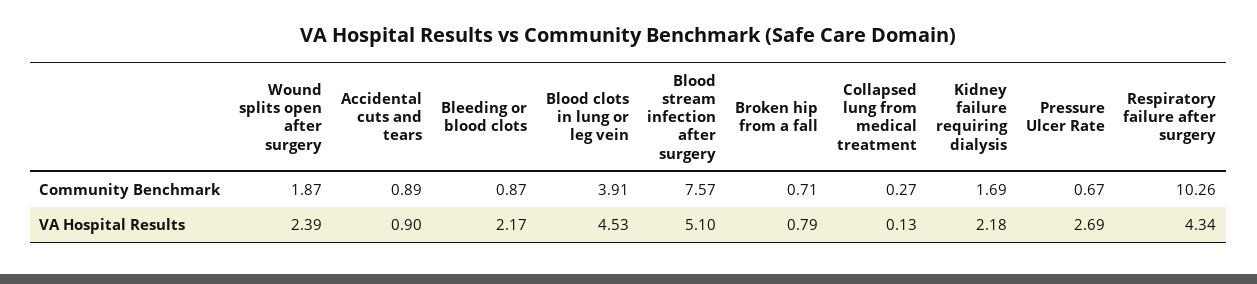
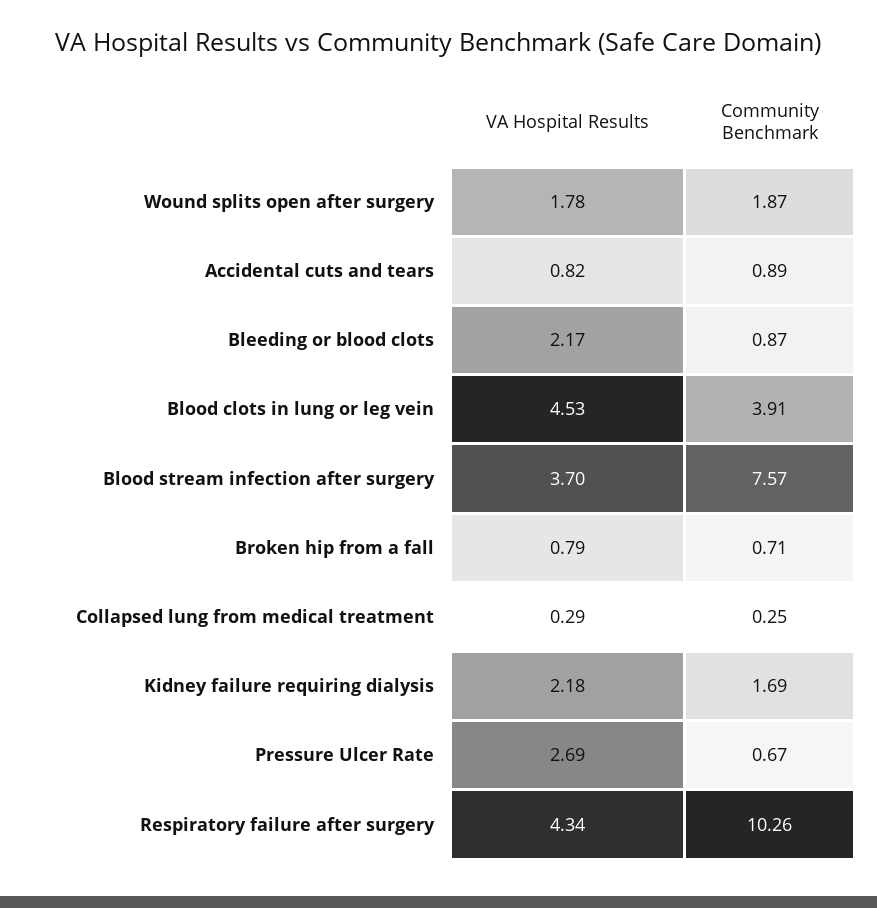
  {
    "Wound splits open after surgery": {
      "Community Benchmark": 1.87,
-     "VA Hospital Results": 2.39
+     "VA Hospital Results": 1.78
    },
    "Accidental cuts and tears": {
      "Community Benchmark": 0.89,
-     "VA Hospital Results": 0.9
+     "VA Hospital Results": 0.82
    },
    "Bleeding or blood clots": {
      "Community Benchmark": 0.87,
      "VA Hospital Results": 2.17
    },
    "Blood clots in lung or leg vein": {
      "Community Benchmark": 3.91,
      "VA Hospital Results": 4.53
    },
    "Blood stream infection after surgery": {
      "Community Benchmark": 7.57,
-     "VA Hospital Results": 5.1
+     "VA Hospital Results": 3.7
    },
    "Broken hip from a fall": {
      "Community Benchmark": 0.71,
      "VA Hospital Results": 0.79
    },
    "Collapsed lung from medical treatment": {
-     "Community Benchmark": 0.27,
+     "Community Benchmark": 0.25,
-     "VA Hospital Results": 0.13
+     "VA Hospital Results": 0.29
    },
    "Kidney failure requiring dialysis": {
      "Community Benchmark": 1.69,
      "VA Hospital Results": 2.18
    },
    "Pressure Ulcer Rate": {
      "Community Benchmark": 0.67,
      "VA Hospital Results": 2.69
    },
    "Respiratory failure after surgery": {
      "Community Benchmark": 10.26,
      "VA Hospital Results": 4.34
    }
  }

